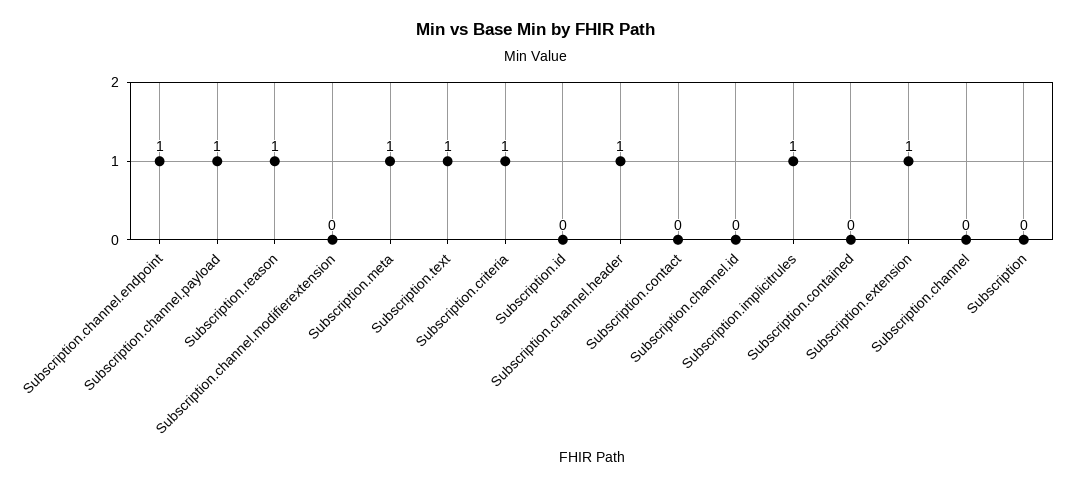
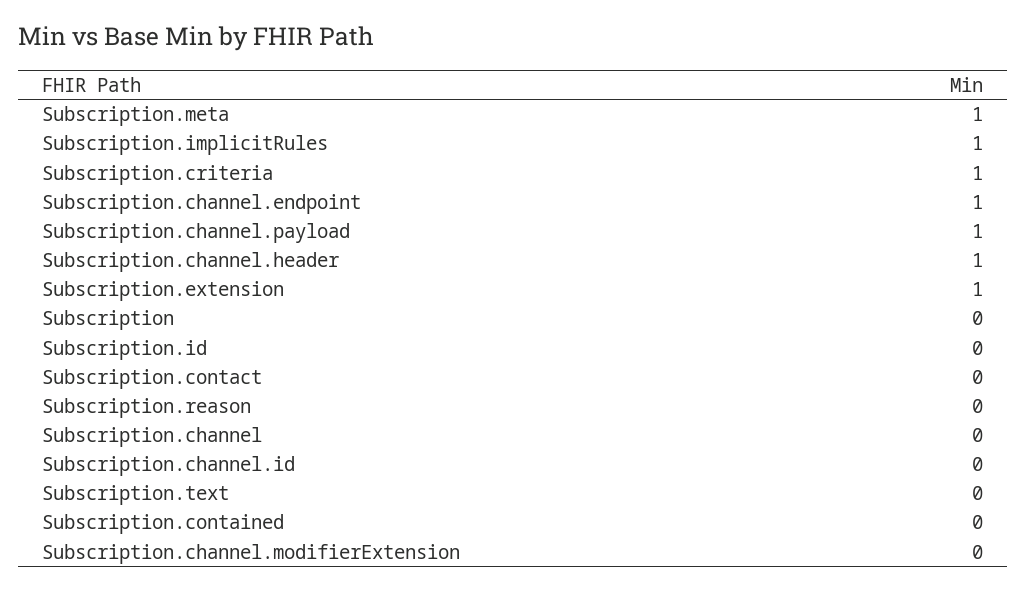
  {
    "Subscription.channel.endpoint": 1,
    "Subscription.channel.payload": 1,
-   "Subscription.reason": 1,
+   "Subscription.reason": 0,
    "Subscription.channel.modifierextension": 0,
    "Subscription.meta": 1,
-   "Subscription.text": 1,
+   "Subscription.text": 0,
    "Subscription.criteria": 1,
    "Subscription.id": 0,
    "Subscription.channel.header": 1,
    "Subscription.contact": 0,
    "Subscription.channel.id": 0,
    "Subscription.implicitrules": 1,
    "Subscription.contained": 0,
    "Subscription.extension": 1,
    "Subscription.channel": 0,
    "Subscription": 0
  }

